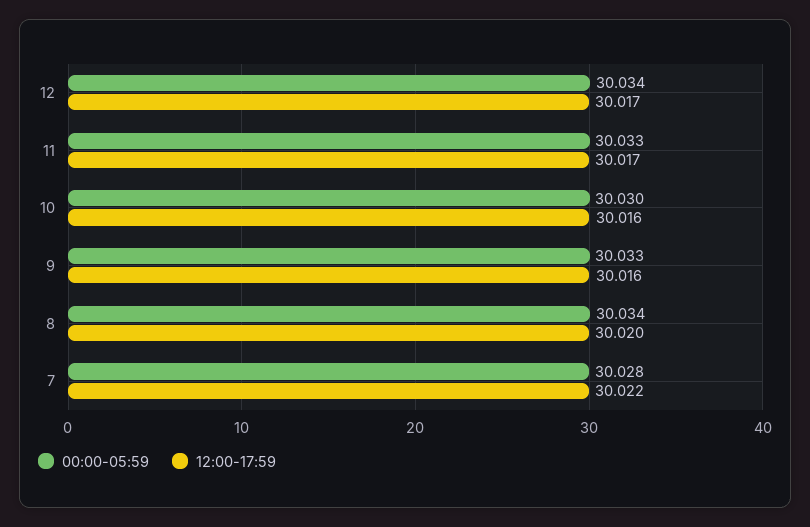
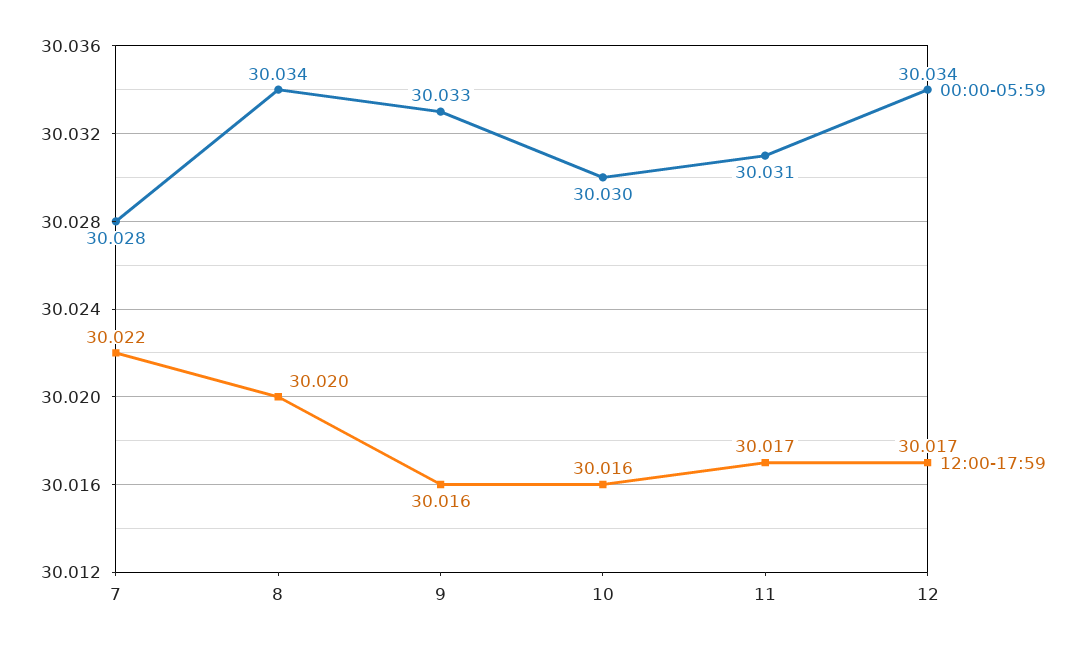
  {
    "00:00-05:59": {
      "12": 30.034,
-     "11": 30.033,
+     "11": 30.031,
      "10": 30.03,
      "9": 30.033,
      "8": 30.034,
      "7": 30.028
    },
    "12:00-17:59": {
      "12": 30.017,
      "11": 30.017,
      "10": 30.016,
      "9": 30.016,
      "8": 30.02,
      "7": 30.022
    }
  }

